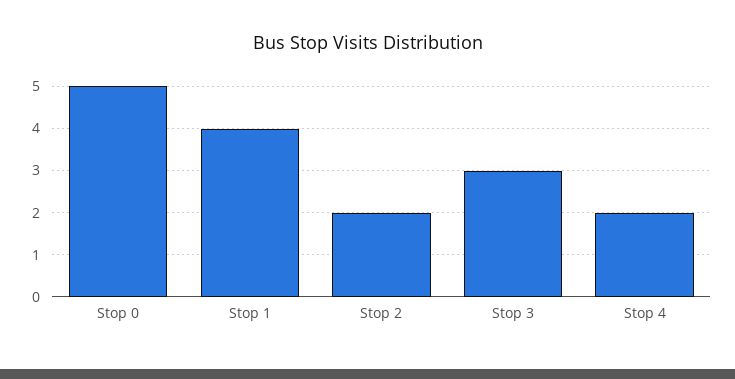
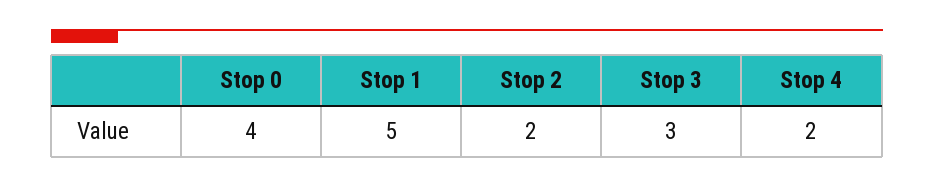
  {
-   "Stop 0": 5,
+   "Stop 0": 4,
-   "Stop 1": 4,
+   "Stop 1": 5,
    "Stop 2": 2,
    "Stop 3": 3,
    "Stop 4": 2
  }

